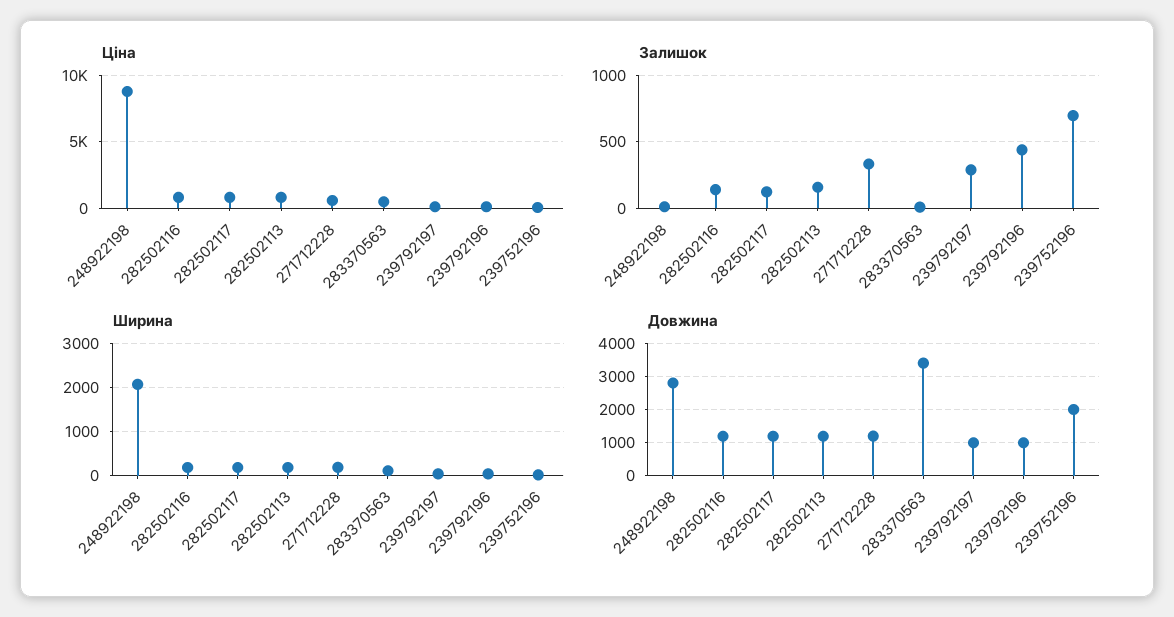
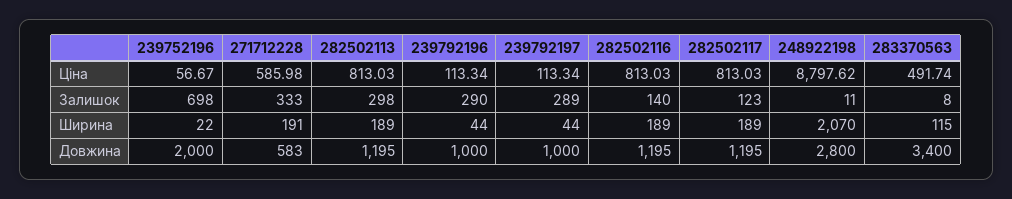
  {
    "Ціна": {
      "248922198": 8797.62,
      "282502116": 813.03,
      "282502117": 813.03,
      "282502113": 813.03,
      "271712228": 585.98,
      "283370563": 491.74,
      "239792197": 113.34,
      "239792196": 113.34,
      "239752196": 56.67
    },
    "Залишок": {
      "248922198": 11,
      "282502116": 140,
      "282502117": 123,
-     "282502113": 150,
+     "282502113": 298,
      "271712228": 333,
      "283370563": 8,
      "239792197": 289,
-     "239792196": 450,
+     "239792196": 290,
      "239752196": 698
    },
    "Ширина": {
      "248922198": 2070,
      "282502116": 189,
      "282502117": 189,
      "282502113": 189,
      "271712228": 191,
      "283370563": 115,
      "239792197": 44,
      "239792196": 44,
      "239752196": 22
    },
    "Довжина": {
      "248922198": 2800,
      "282502116": 1195,
      "282502117": 1195,
      "282502113": 1195,
-     "271712228": 1200,
+     "271712228": 583,
      "283370563": 3400,
      "239792197": 1000,
      "239792196": 1000,
      "239752196": 2000
    }
  }

